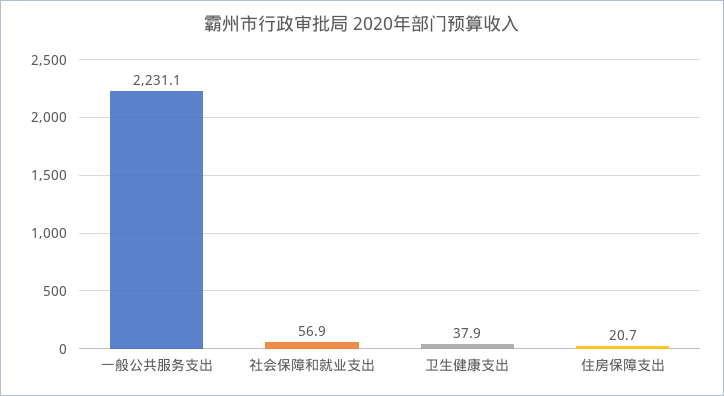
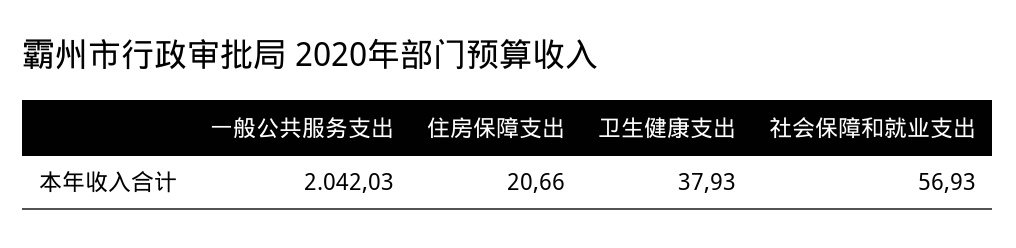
  {
-   "一般公共服务支出": 2231.1,
+   "一般公共服务支出": 2042.03,
    "社会保障和就业支出": 56.93,
    "卫生健康支出": 37.93,
    "住房保障支出": 20.66
  }

